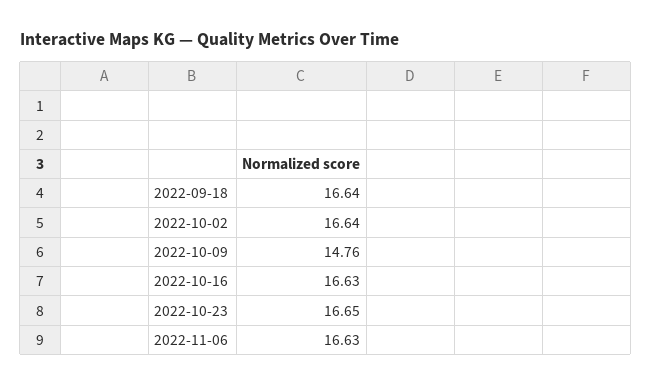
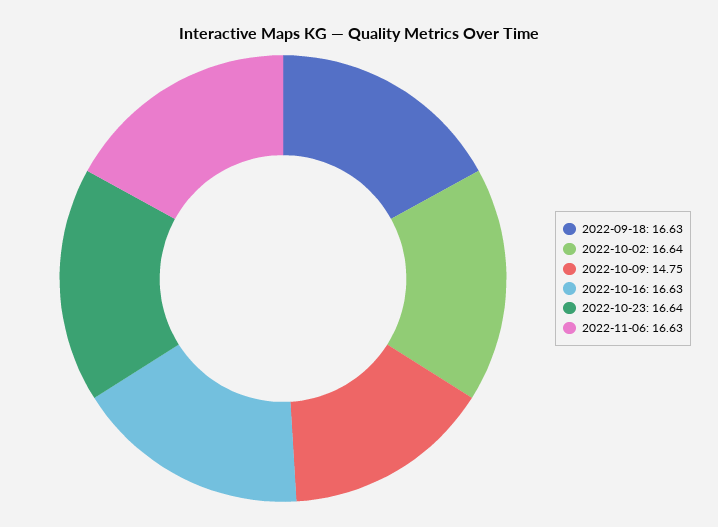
  {
-   "2022-09-18": 16.64,
+   "2022-09-18": 16.63,
    "2022-10-02": 16.64,
-   "2022-10-09": 14.76,
+   "2022-10-09": 14.75,
    "2022-10-16": 16.63,
-   "2022-10-23": 16.65,
+   "2022-10-23": 16.64,
    "2022-11-06": 16.63
  }

